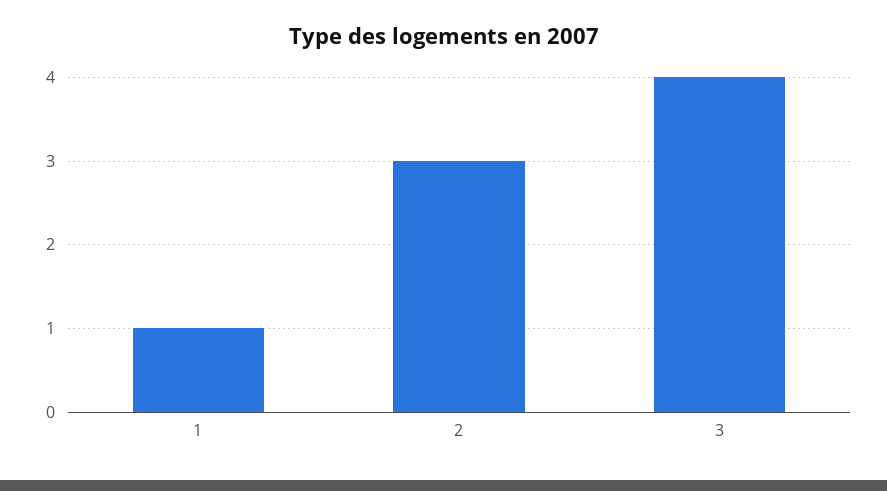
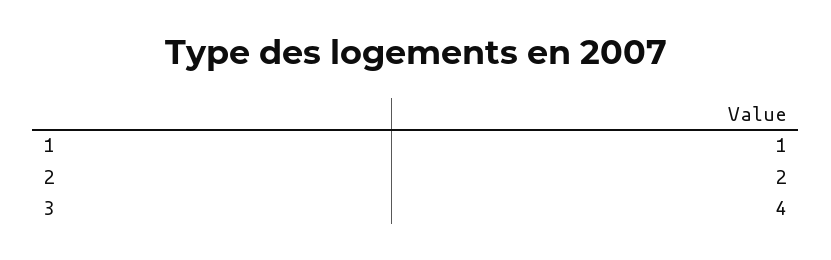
  {
    "1": 1,
-   "2": 3,
+   "2": 2,
    "3": 4
  }

